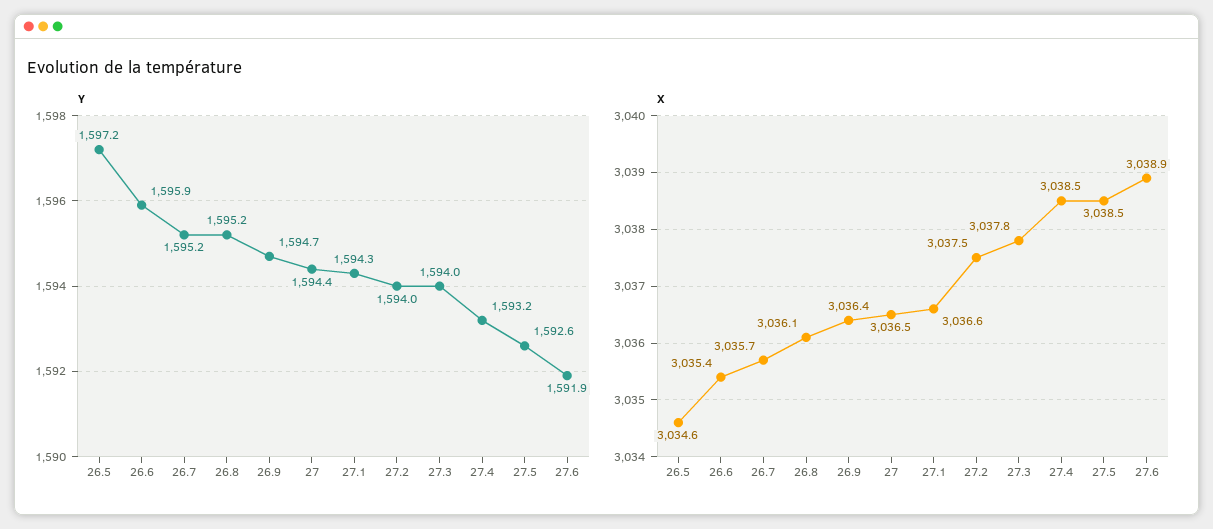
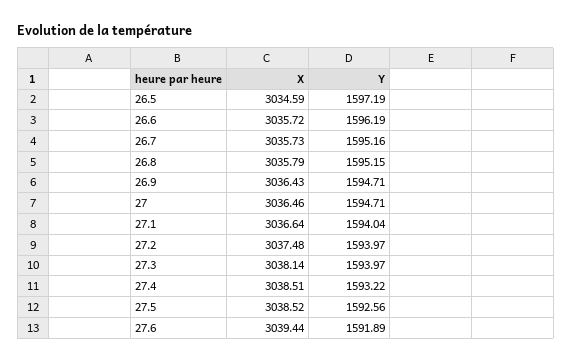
  {
    "Y": {
      "26.5": 1597.19,
-     "26.6": 1595.9,
+     "26.6": 1596.19,
      "26.7": 1595.16,
      "26.8": 1595.15,
      "26.9": 1594.71,
-     "27": 1594.4,
+     "27": 1594.71,
-     "27.1": 1594.3,
+     "27.1": 1594.04,
      "27.2": 1593.97,
      "27.3": 1593.97,
      "27.4": 1593.22,
      "27.5": 1592.56,
      "27.6": 1591.89
    },
    "X": {
      "26.5": 3034.59,
-     "26.6": 3035.4,
+     "26.6": 3035.72,
      "26.7": 3035.73,
-     "26.8": 3036.1,
+     "26.8": 3035.79,
      "26.9": 3036.43,
      "27": 3036.46,
      "27.1": 3036.64,
      "27.2": 3037.48,
-     "27.3": 3037.8,
+     "27.3": 3038.14,
      "27.4": 3038.51,
      "27.5": 3038.52,
-     "27.6": 3038.9
+     "27.6": 3039.44
    }
  }

